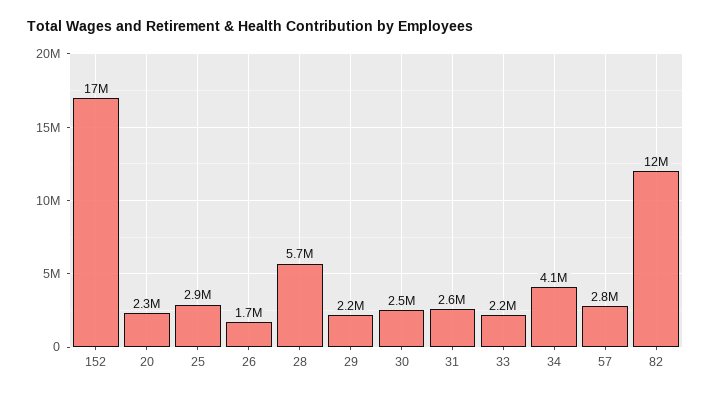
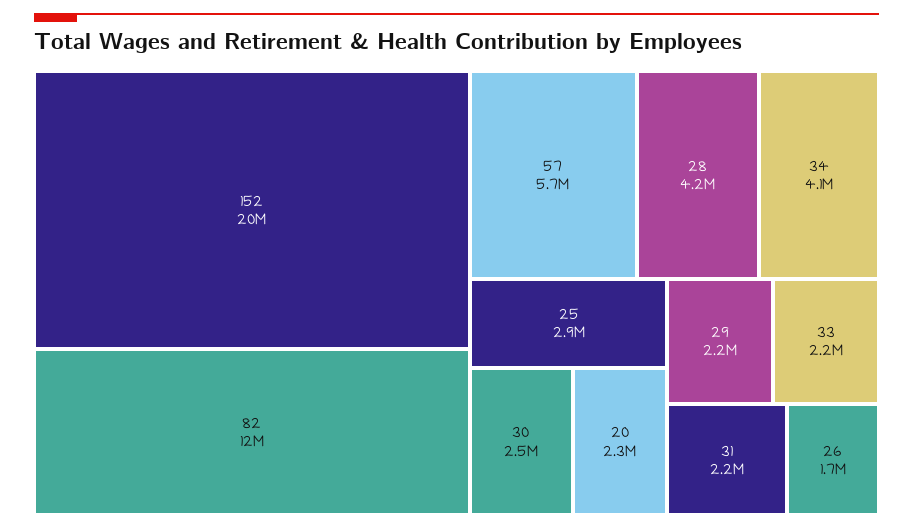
  {
-   "152": 17000000,
+   "152": 20000000,
    "20": 2300000,
    "25": 2900000,
    "26": 1700000,
-   "28": 5700000,
+   "28": 4200000,
    "29": 2200000,
    "30": 2500000,
-   "31": 2600000,
+   "31": 2200000,
    "33": 2200000,
    "34": 4100000,
-   "57": 2800000,
+   "57": 5700000,
    "82": 12000000
  }

